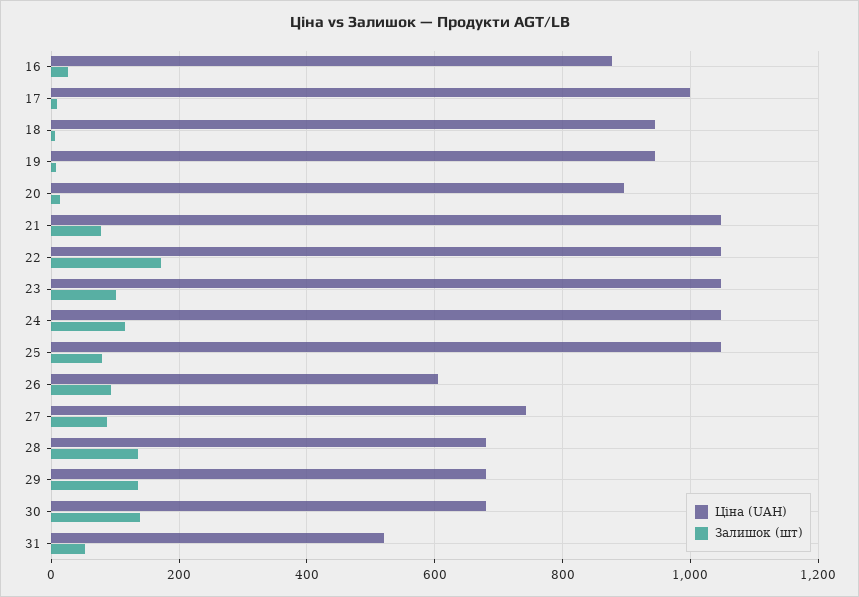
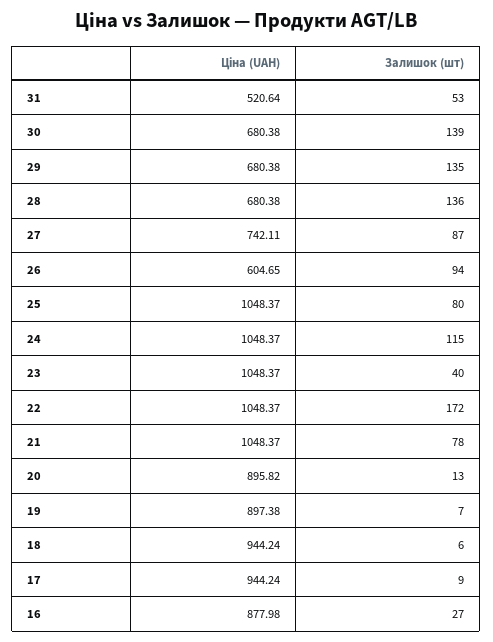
  {
    "Ціна (UAH)": {
      "16": 877.98,
-     "17": 1000,
+     "17": 944.24,
      "18": 944.24,
-     "19": 940,
+     "19": 897.38,
      "20": 895.82,
      "21": 1048.37,
      "22": 1048.37,
      "23": 1048.37,
      "24": 1048.37,
      "25": 1048.37,
      "26": 604.65,
      "27": 742.11,
      "28": 680.38,
      "29": 680.38,
      "30": 680.38,
      "31": 520.64
    },
    "Залишок (шт)": {
      "16": 27,
      "17": 9,
      "18": 6,
      "19": 7,
      "20": 13,
      "21": 78,
      "22": 172,
-     "23": 100,
+     "23": 40,
      "24": 115,
      "25": 80,
      "26": 94,
      "27": 87,
      "28": 136,
      "29": 135,
      "30": 139,
      "31": 53
    }
  }

